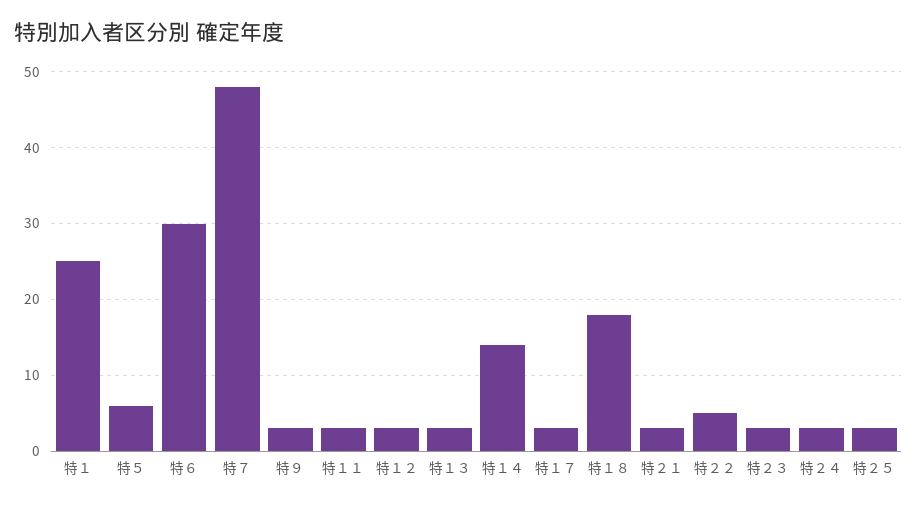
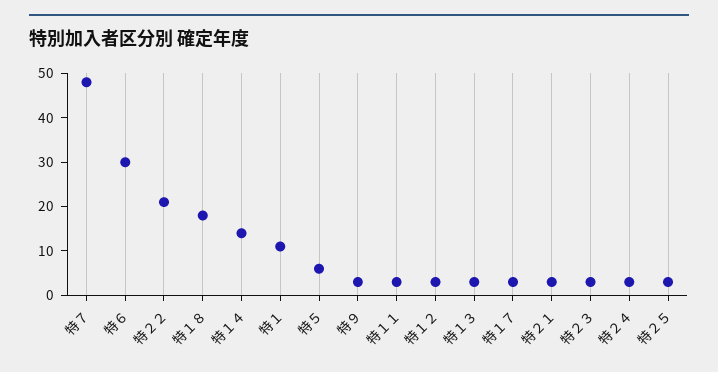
  {
-   "特１": 25,
+   "特１": 10,
    "特５": 6,
    "特６": 30,
    "特７": 48,
    "特９": 3,
    "特１１": 3,
    "特１２": 3,
    "特１３": 3,
    "特１４": 14,
    "特１７": 3,
    "特１８": 18,
    "特２１": 3,
-   "特２２": 5,
+   "特２２": 20,
    "特２３": 3,
    "特２４": 3,
    "特２５": 3
  }

